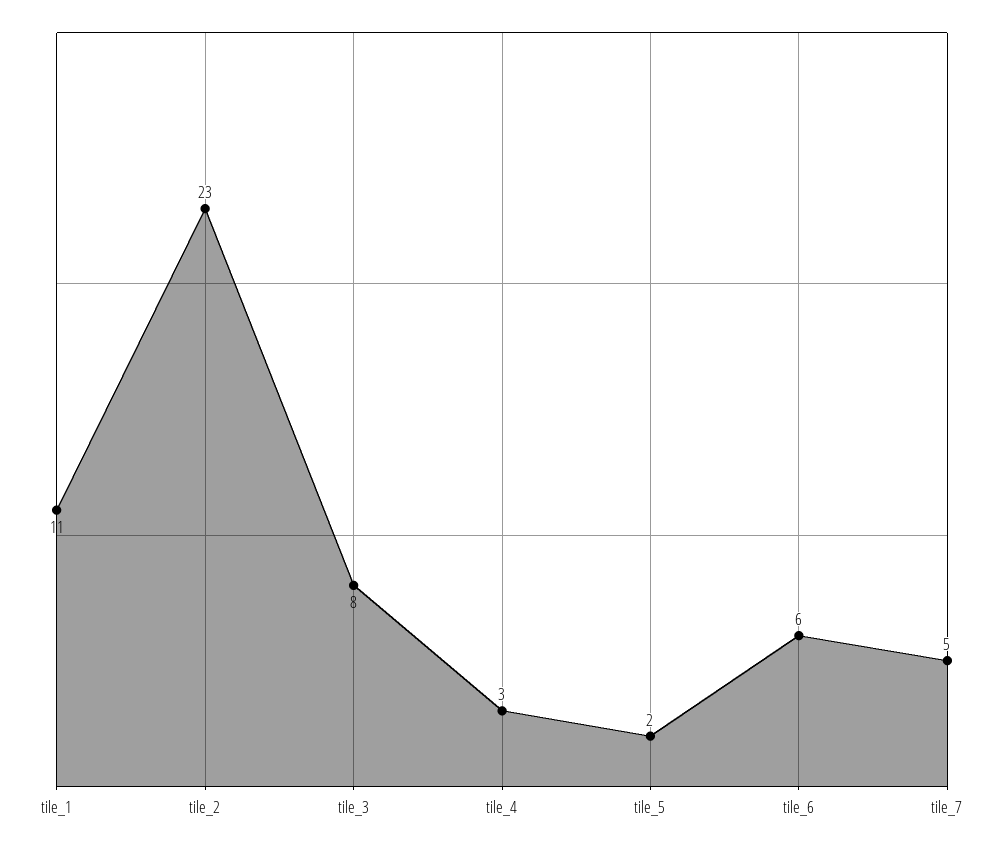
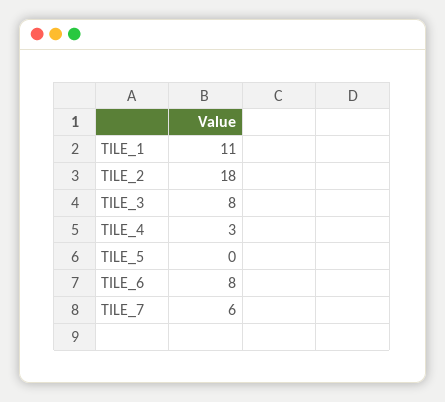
  {
    "tile_1": 11,
-   "tile_2": 23,
+   "tile_2": 18,
    "tile_3": 8,
    "tile_4": 3,
-   "tile_5": 2,
+   "tile_5": 0,
-   "tile_6": 6,
+   "tile_6": 8,
-   "tile_7": 5
+   "tile_7": 6
  }

